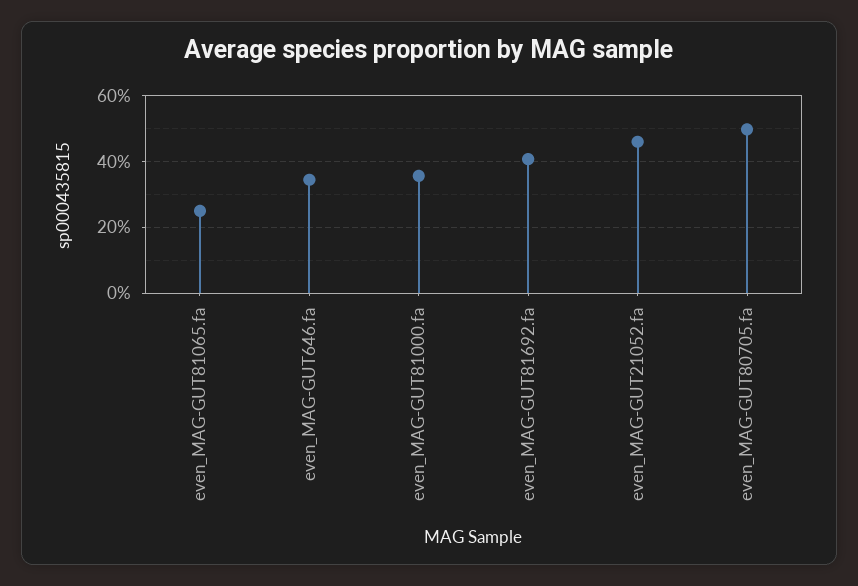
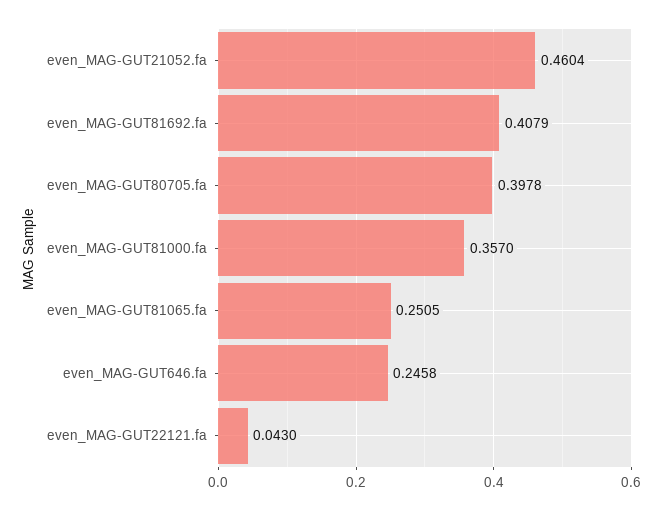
  {
    "even_MAG-GUT81065.fa": 0.2505,
-   "even_MAG-GUT646.fa": 0.34,
+   "even_MAG-GUT646.fa": 0.2458,
    "even_MAG-GUT81000.fa": 0.357,
    "even_MAG-GUT81692.fa": 0.4079,
    "even_MAG-GUT21052.fa": 0.4604,
-   "even_MAG-GUT80705.fa": 0.5
+   "even_MAG-GUT80705.fa": 0.3978,
+   "even_MAG-GUT22121.fa": 0.043
  }

